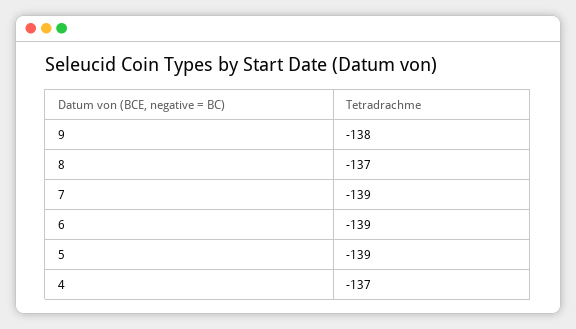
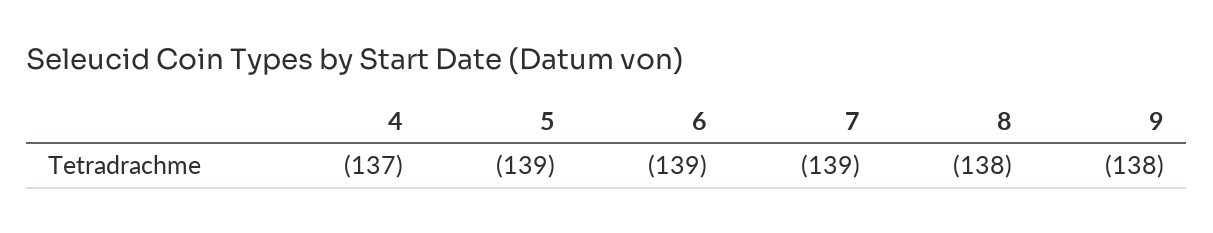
  {
    "9": -138,
-   "8": -137,
+   "8": -138,
    "7": -139,
    "6": -139,
    "5": -139,
    "4": -137
  }

